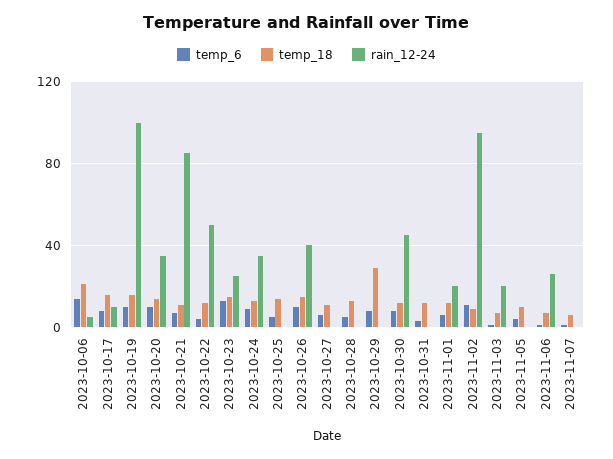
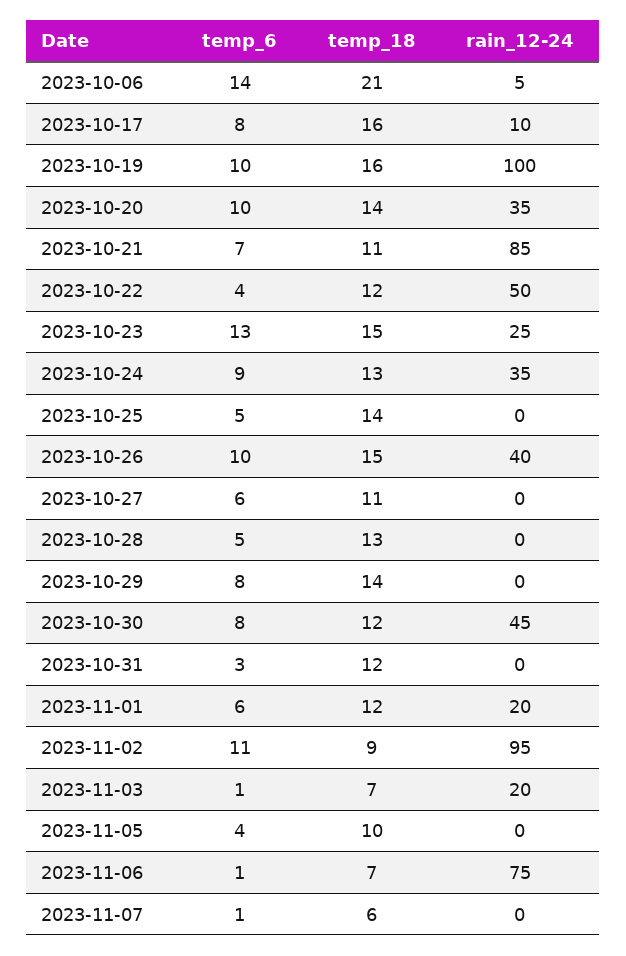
  {
    "temp_6": {
      "2023-10-06": 14,
      "2023-10-17": 8,
      "2023-10-19": 10,
      "2023-10-20": 10,
      "2023-10-21": 7,
      "2023-10-22": 4,
      "2023-10-23": 13,
      "2023-10-24": 9,
      "2023-10-25": 5,
      "2023-10-26": 10,
      "2023-10-27": 6,
      "2023-10-28": 5,
      "2023-10-29": 8,
      "2023-10-30": 8,
      "2023-10-31": 3,
      "2023-11-01": 6,
      "2023-11-02": 11,
      "2023-11-03": 1,
      "2023-11-05": 4,
      "2023-11-06": 1,
      "2023-11-07": 1
    },
    "temp_18": {
      "2023-10-06": 21,
      "2023-10-17": 16,
      "2023-10-19": 16,
      "2023-10-20": 14,
      "2023-10-21": 11,
      "2023-10-22": 12,
      "2023-10-23": 15,
      "2023-10-24": 13,
      "2023-10-25": 14,
      "2023-10-26": 15,
      "2023-10-27": 11,
      "2023-10-28": 13,
-     "2023-10-29": 30,
+     "2023-10-29": 14,
      "2023-10-30": 12,
      "2023-10-31": 12,
      "2023-11-01": 12,
      "2023-11-02": 9,
      "2023-11-03": 7,
      "2023-11-05": 10,
      "2023-11-06": 7,
      "2023-11-07": 6
    },
    "rain_12-24": {
      "2023-10-06": 5,
      "2023-10-17": 10,
      "2023-10-19": 100,
      "2023-10-20": 35,
      "2023-10-21": 85,
      "2023-10-22": 50,
      "2023-10-23": 25,
      "2023-10-24": 35,
      "2023-10-25": 0,
      "2023-10-26": 40,
      "2023-10-27": 0,
      "2023-10-28": 0,
      "2023-10-29": 0,
      "2023-10-30": 45,
      "2023-10-31": 0,
      "2023-11-01": 20,
      "2023-11-02": 95,
      "2023-11-03": 20,
      "2023-11-05": 0,
-     "2023-11-06": 25,
+     "2023-11-06": 75,
      "2023-11-07": 0
    }
  }

